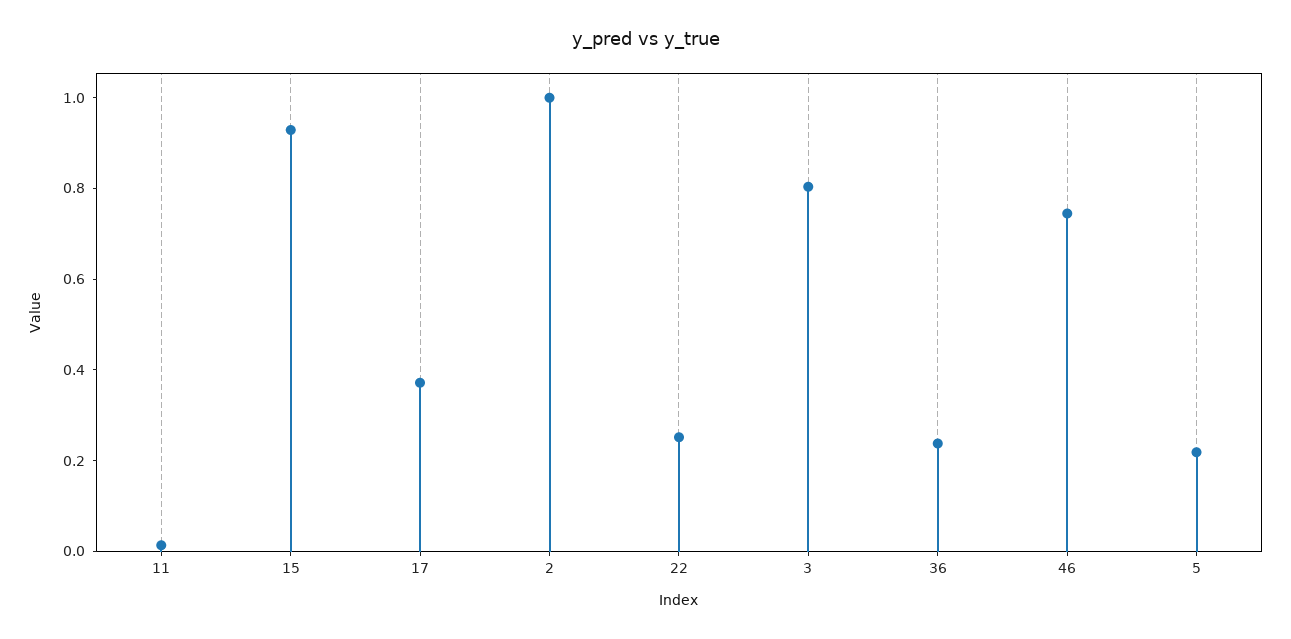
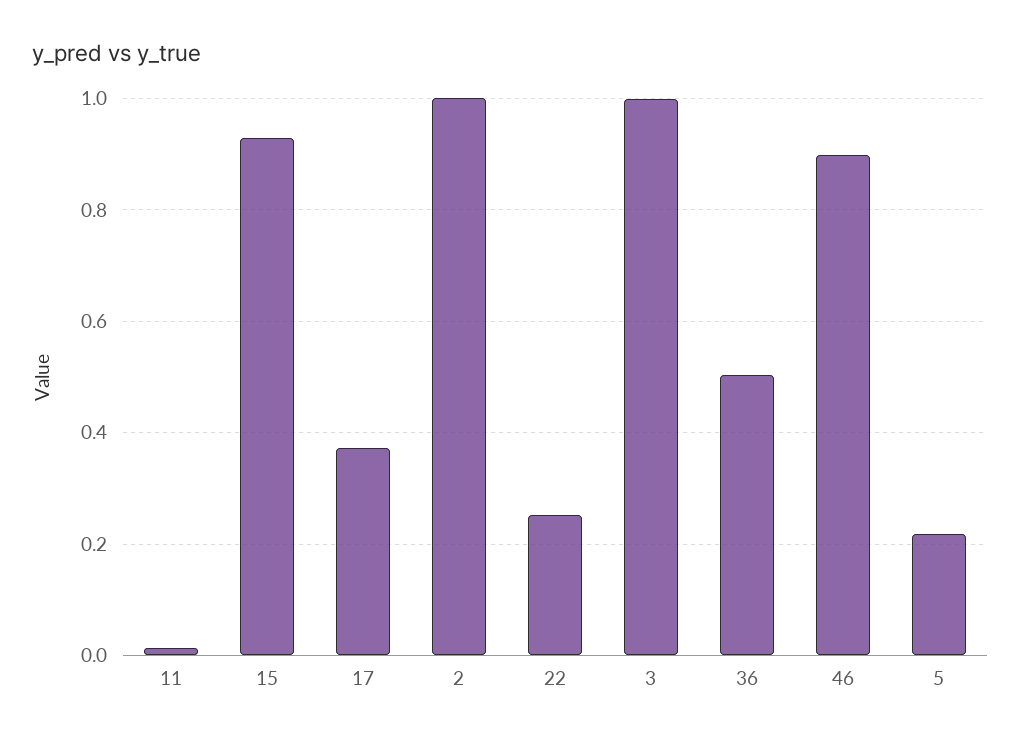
  {
    "11": 0.02,
    "15": 0.92,
    "17": 0.38,
    "2": 1,
    "22": 0.26,
-   "3": 0.8,
+   "3": 1,
-   "36": 0.25,
+   "36": 0.5,
-   "46": 0.75,
+   "46": 0.9,
    "5": 0.22
  }

